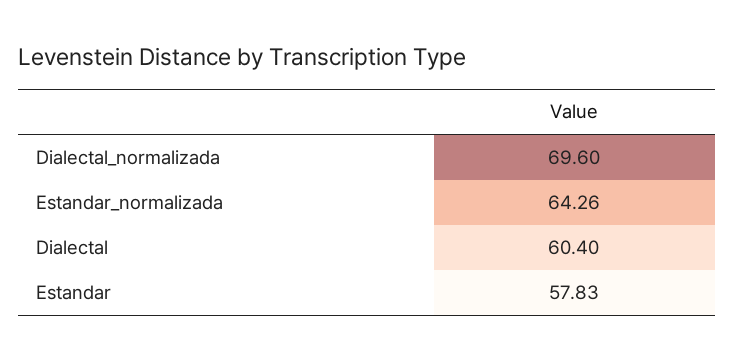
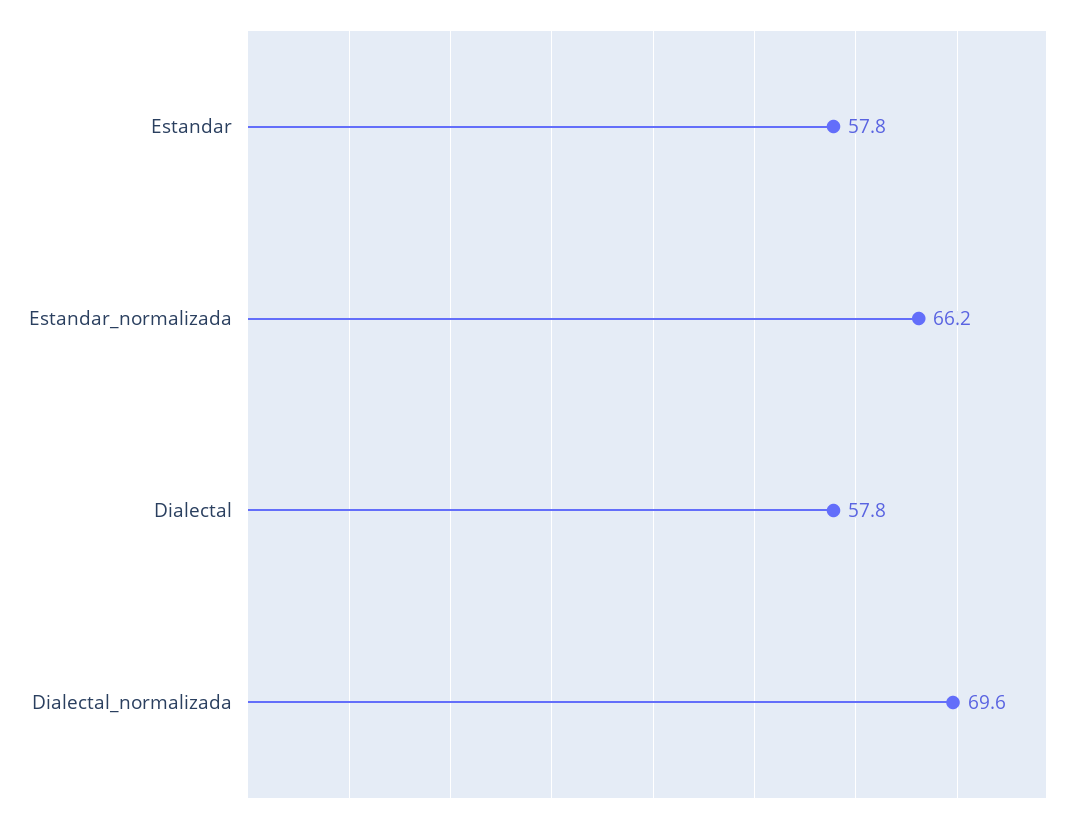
  {
    "Dialectal_normalizada": 69.6,
-   "Estandar_normalizada": 64.26,
+   "Estandar_normalizada": 66.2,
-   "Dialectal": 60.4,
+   "Dialectal": 57.8,
    "Estandar": 57.83
  }

